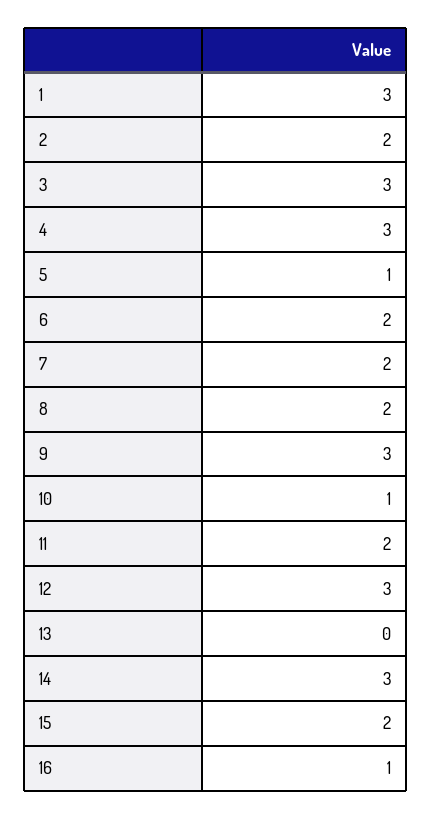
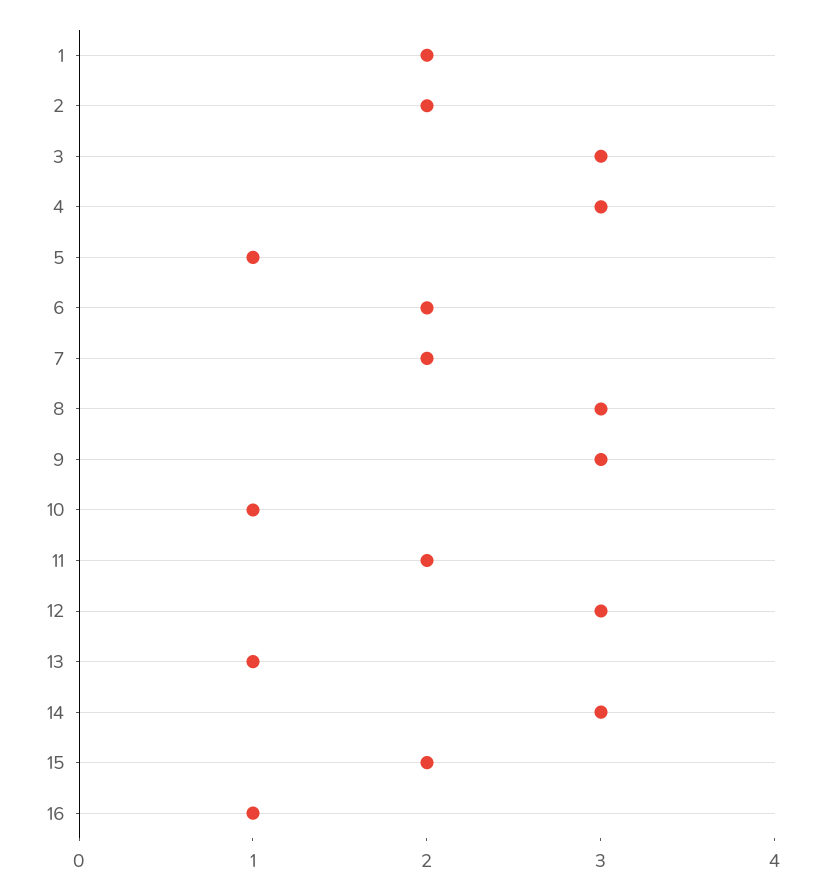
  {
-   "1": 3,
+   "1": 2,
    "2": 2,
    "3": 3,
    "4": 3,
    "5": 1,
    "6": 2,
    "7": 2,
-   "8": 2,
+   "8": 3,
    "9": 3,
    "10": 1,
    "11": 2,
    "12": 3,
-   "13": 0,
+   "13": 1,
    "14": 3,
    "15": 2,
    "16": 1
  }

